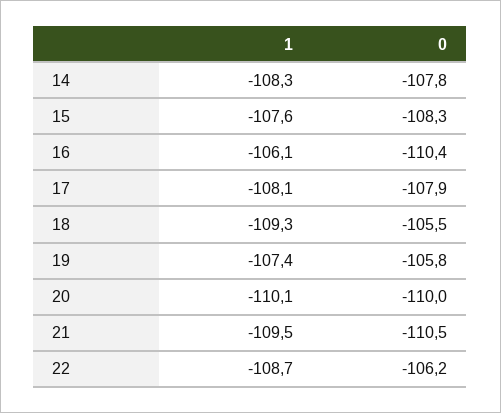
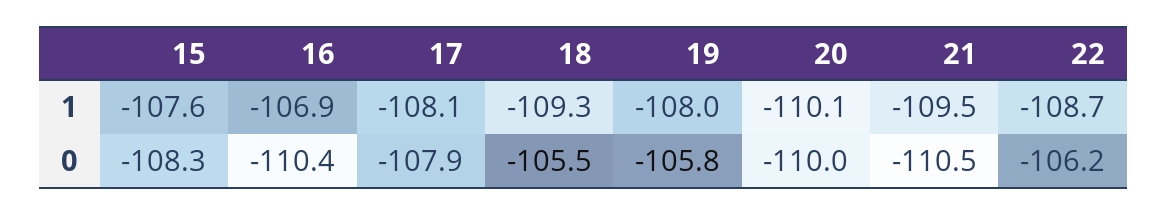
  {
    "1": {
-     "14": -108.3,
      "15": -107.6,
-     "16": -106.1,
+     "16": -106.9,
      "17": -108.1,
      "18": -109.3,
-     "19": -107.4,
+     "19": -108,
      "20": -110.1,
      "21": -109.5,
      "22": -108.7
    },
    "0": {
-     "14": -107.8,
      "15": -108.3,
      "16": -110.4,
      "17": -107.9,
      "18": -105.5,
      "19": -105.8,
      "20": -110,
      "21": -110.5,
      "22": -106.2
    }
  }

